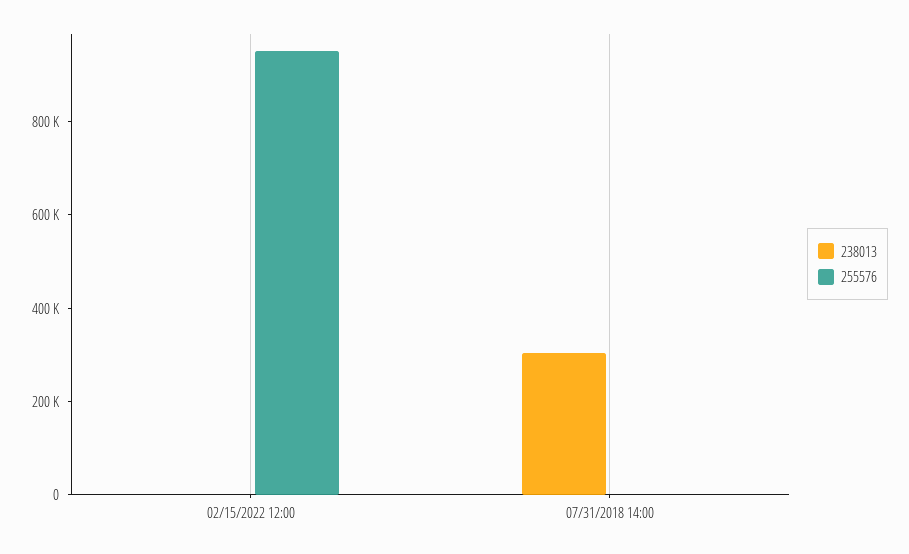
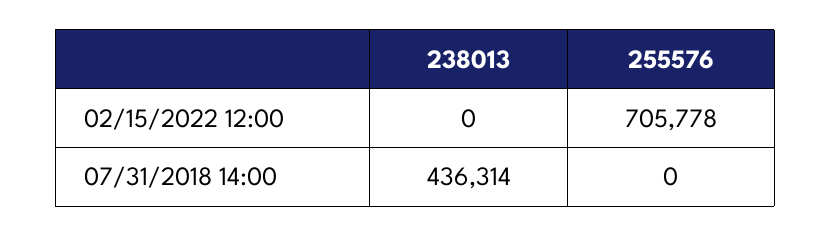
  {
    "238013": {
      "02/15/2022 12:00": 0,
-     "07/31/2018 14:00": 300000
+     "07/31/2018 14:00": 436314
    },
    "255576": {
-     "02/15/2022 12:00": 950000,
+     "02/15/2022 12:00": 705778,
      "07/31/2018 14:00": 0
    }
  }

